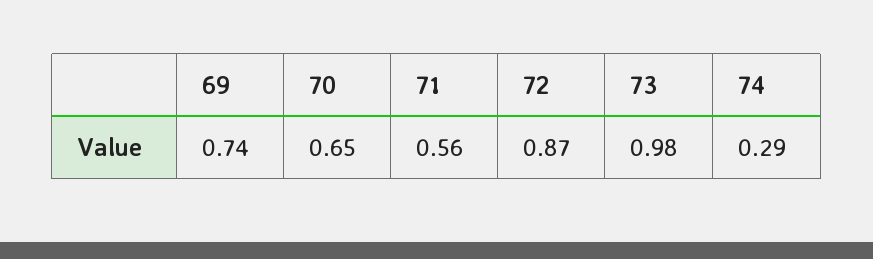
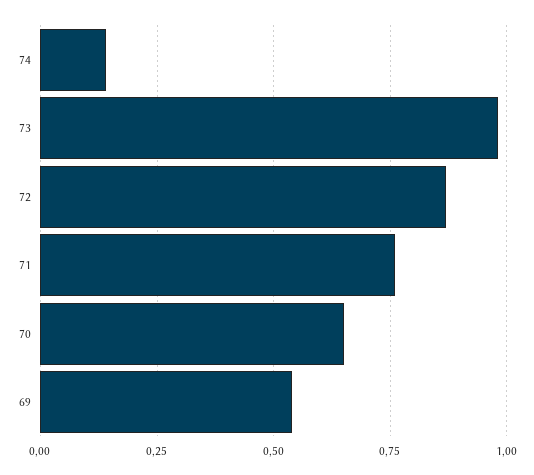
  {
-   "69": 0.74,
+   "69": 0.55,
    "70": 0.65,
-   "71": 0.56,
+   "71": 0.75,
    "72": 0.87,
    "73": 0.98,
-   "74": 0.29
+   "74": 0.15
  }

